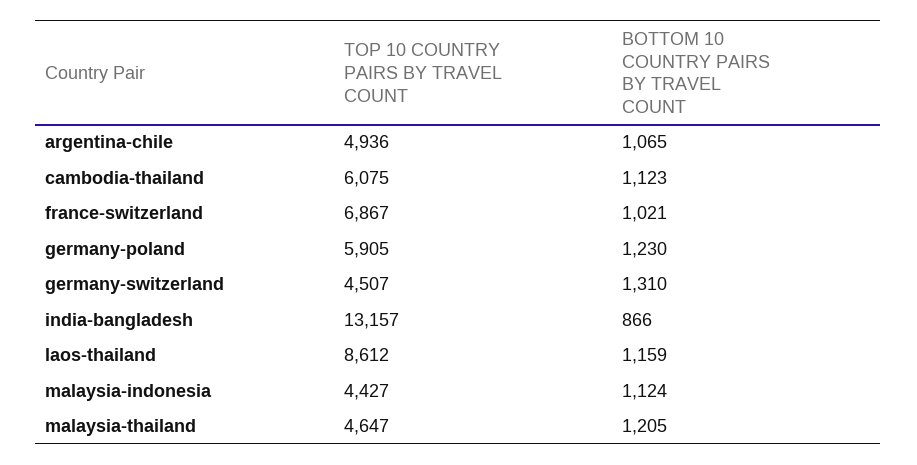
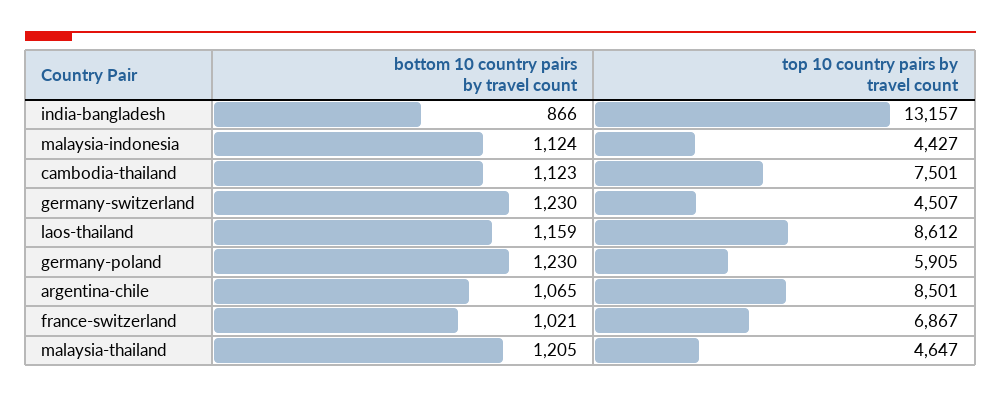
  {
    "TOP 10 COUNTRY PAIRS BY TRAVEL COUNT": {
-     "argentina-chile": 4936,
+     "argentina-chile": 8501,
-     "cambodia-thailand": 6075,
+     "cambodia-thailand": 7501,
      "france-switzerland": 6867,
      "germany-poland": 5905,
      "germany-switzerland": 4507,
      "india-bangladesh": 13157,
      "laos-thailand": 8612,
      "malaysia-indonesia": 4427,
      "malaysia-thailand": 4647
    },
    "BOTTOM 10 COUNTRY PAIRS BY TRAVEL COUNT": {
      "argentina-chile": 1065,
      "cambodia-thailand": 1123,
      "france-switzerland": 1021,
      "germany-poland": 1230,
-     "germany-switzerland": 1310,
+     "germany-switzerland": 1230,
      "india-bangladesh": 866,
      "laos-thailand": 1159,
      "malaysia-indonesia": 1124,
      "malaysia-thailand": 1205
    }
  }

